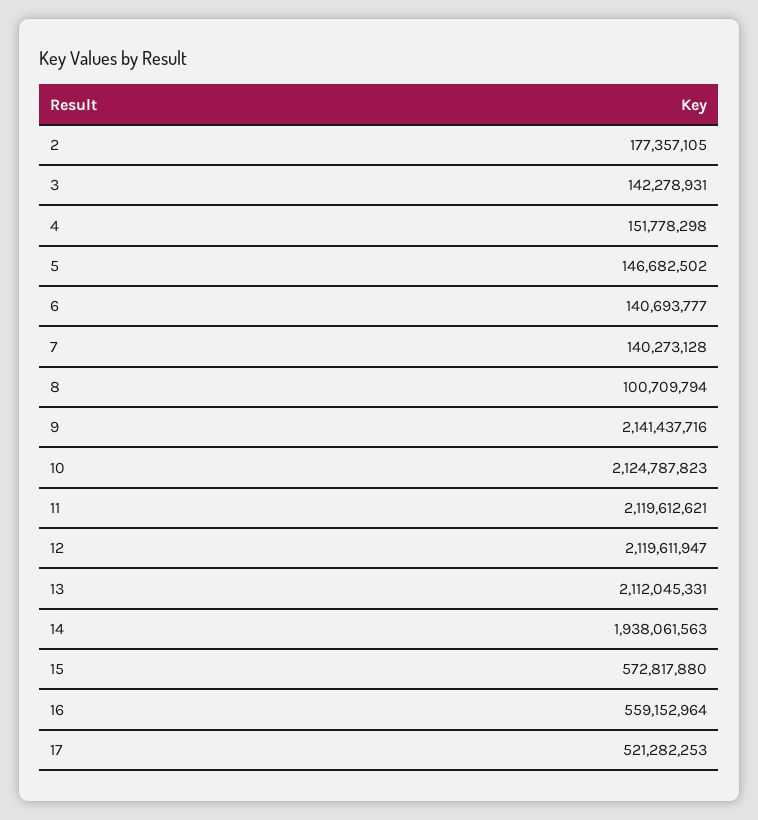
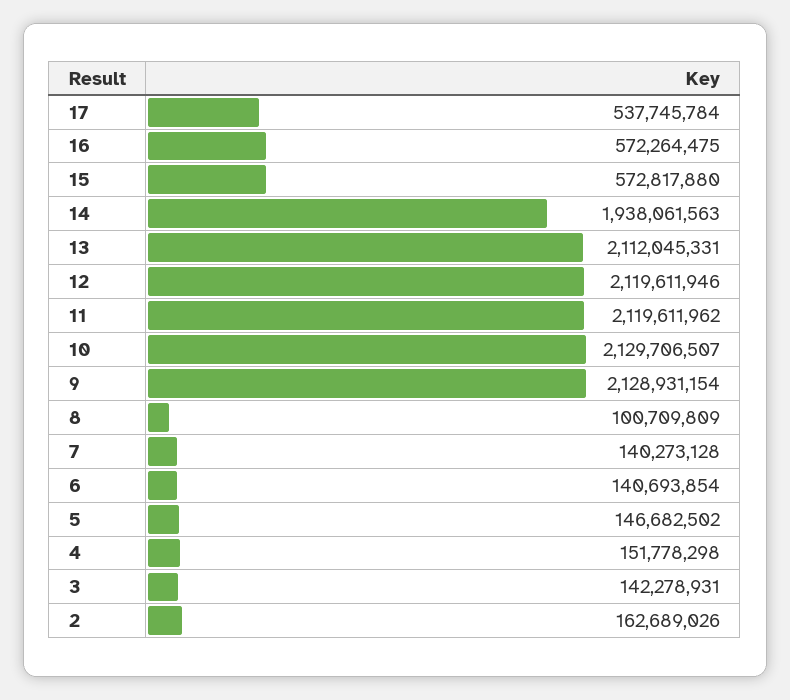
  {
-   "2": 177357105,
+   "2": 162689026,
    "3": 142278931,
    "4": 151778298,
    "5": 146682502,
-   "6": 140693777,
+   "6": 140693854,
    "7": 140273128,
-   "8": 100709794,
+   "8": 100709809,
-   "9": 2141437716,
+   "9": 2128931154,
-   "10": 2124787823,
+   "10": 2129706507,
-   "11": 2119612621,
+   "11": 2119611962,
-   "12": 2119611947,
+   "12": 2119611946,
    "13": 2112045331,
    "14": 1938061563,
    "15": 572817880,
-   "16": 559152964,
+   "16": 572264475,
-   "17": 521282253
+   "17": 537745784
  }

